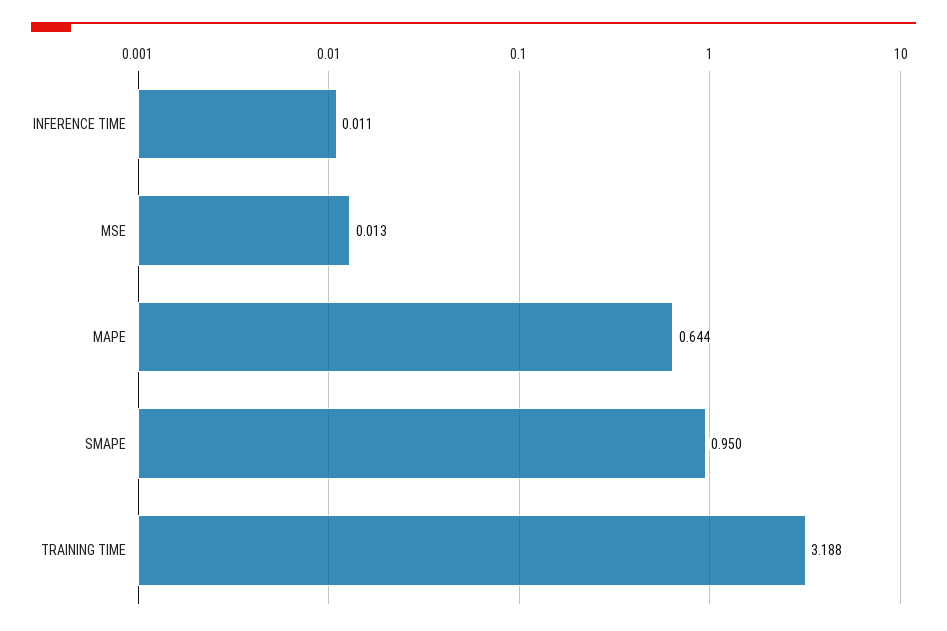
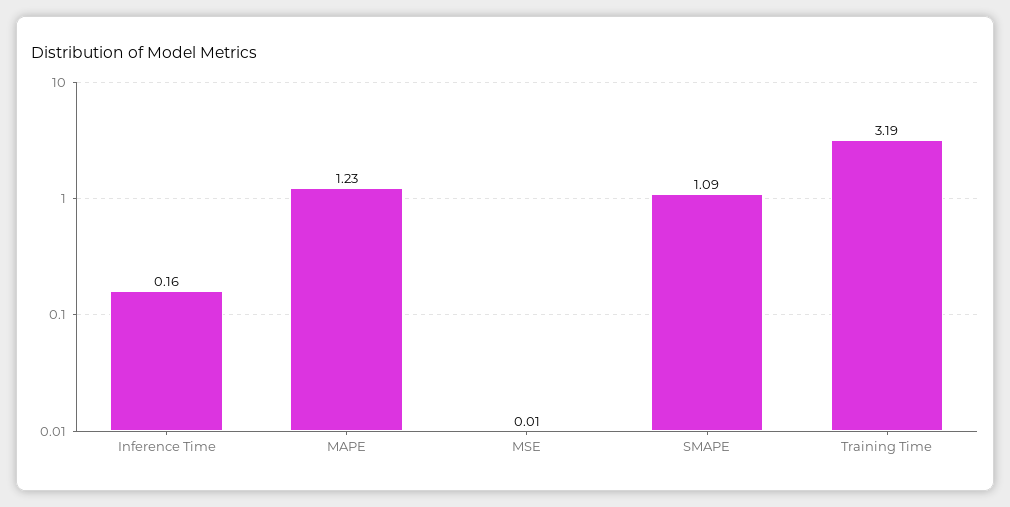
  {
-   "INFERENCE TIME": 0.011,
+   "INFERENCE TIME": 0.16,
    "MSE": 0.013,
-   "MAPE": 0.644,
+   "MAPE": 1.23,
-   "SMAPE": 0.95,
+   "SMAPE": 1.09,
    "TRAINING TIME": 3.188
  }

